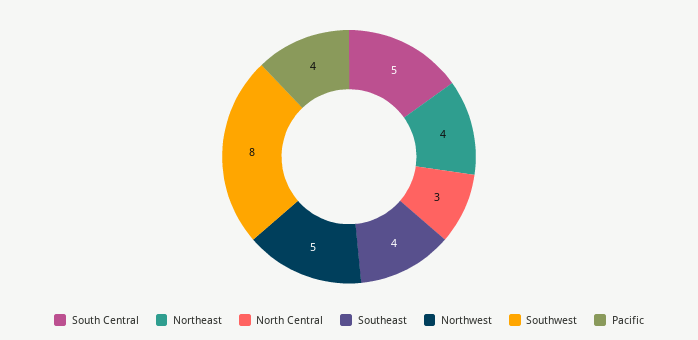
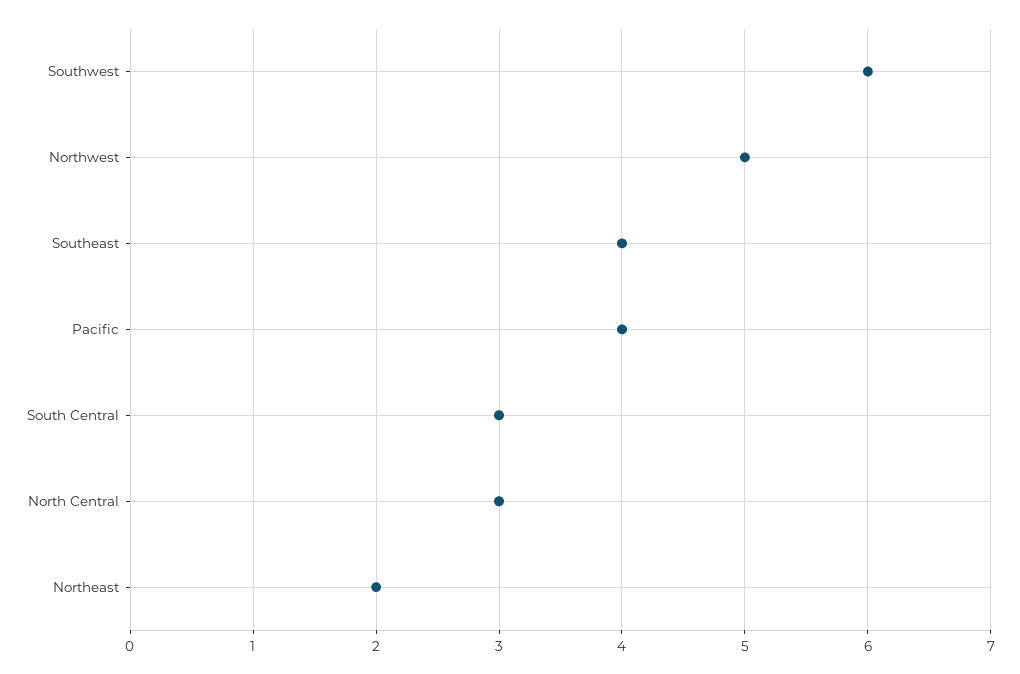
  {
-   "South Central": 5,
+   "South Central": 3,
-   "Northeast": 4,
+   "Northeast": 2,
    "North Central": 3,
    "Southeast": 4,
    "Northwest": 5,
-   "Southwest": 8,
+   "Southwest": 6,
    "Pacific": 4
  }

